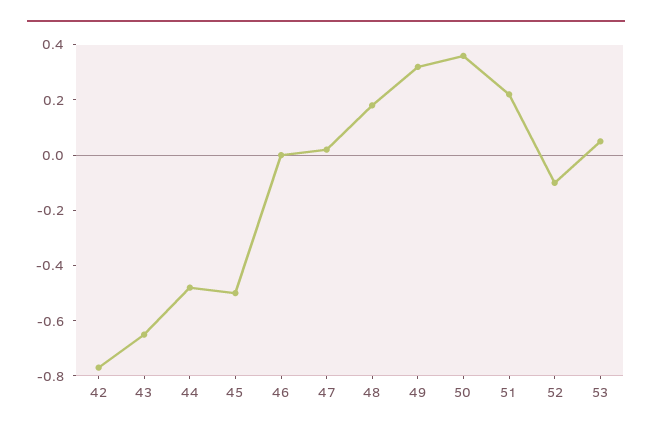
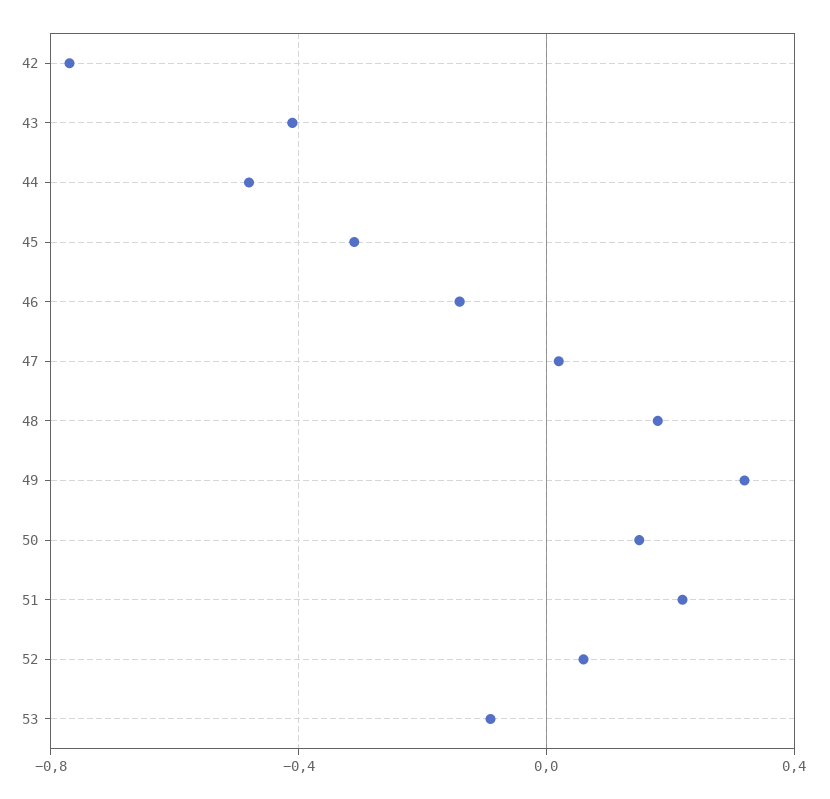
  {
    "42": -0.75,
-   "43": -0.65,
+   "43": -0.4,
    "44": -0.5,
-   "45": -0.5,
+   "45": -0.3,
-   "46": 0,
+   "46": -0.15,
    "47": 0,
    "48": 0.2,
    "49": 0.3,
-   "50": 0.35,
+   "50": 0.15,
    "51": 0.2,
-   "52": -0.1,
+   "52": 0.05,
-   "53": 0.05
+   "53": -0.1
  }

